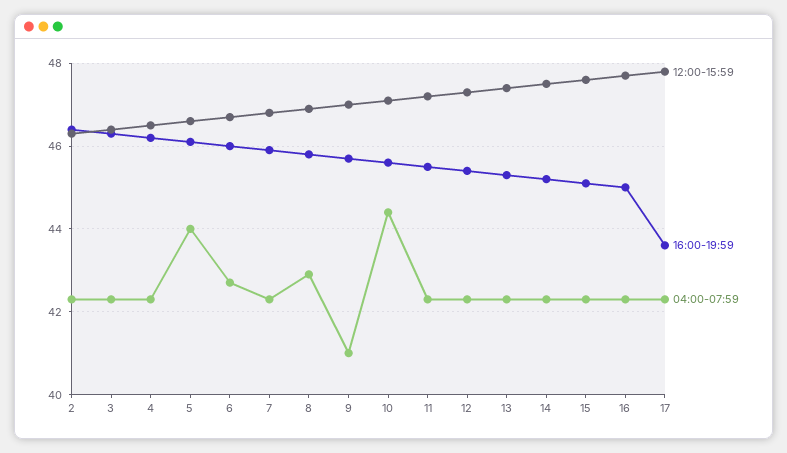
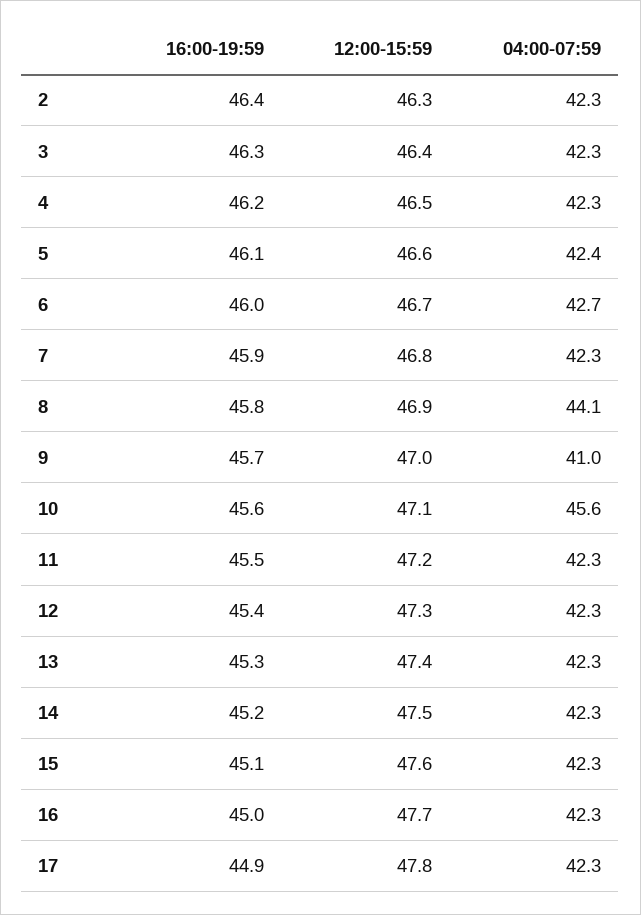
  {
    "12:00-15:59": {
      "2": 46.3,
      "3": 46.4,
      "4": 46.5,
      "5": 46.6,
      "6": 46.7,
      "7": 46.8,
      "8": 46.9,
      "9": 47,
      "10": 47.1,
      "11": 47.2,
      "12": 47.3,
      "13": 47.4,
      "14": 47.5,
      "15": 47.6,
      "16": 47.7,
      "17": 47.8
    },
    "16:00-19:59": {
      "2": 46.4,
      "3": 46.3,
      "4": 46.2,
      "5": 46.1,
      "6": 46,
      "7": 45.9,
      "8": 45.8,
      "9": 45.7,
      "10": 45.6,
      "11": 45.5,
      "12": 45.4,
      "13": 45.3,
      "14": 45.2,
      "15": 45.1,
      "16": 45,
-     "17": 43.5
+     "17": 44.9
    },
    "04:00-07:59": {
      "2": 42.3,
      "3": 42.3,
      "4": 42.3,
-     "5": 44,
+     "5": 42.4,
      "6": 42.7,
      "7": 42.3,
-     "8": 43,
+     "8": 44.1,
      "9": 41,
-     "10": 44.5,
+     "10": 45.6,
      "11": 42.3,
      "12": 42.3,
      "13": 42.3,
      "14": 42.3,
      "15": 42.3,
      "16": 42.3,
      "17": 42.3
    }
  }

